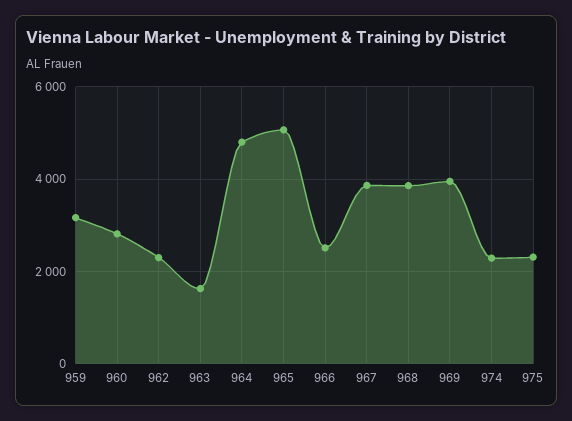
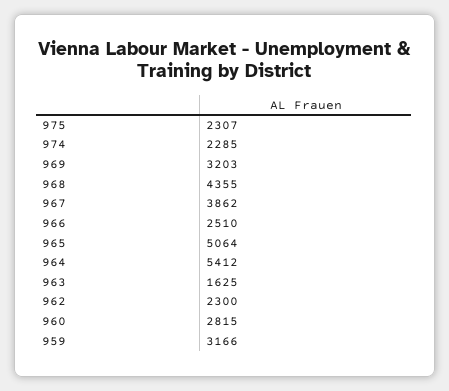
  {
    "959": 3166,
    "960": 2815,
    "962": 2300,
    "963": 1625,
-   "964": 4800,
+   "964": 5412,
    "965": 5064,
    "966": 2510,
    "967": 3862,
-   "968": 3800,
+   "968": 4355,
-   "969": 4000,
+   "969": 3203,
    "974": 2285,
    "975": 2307
  }

